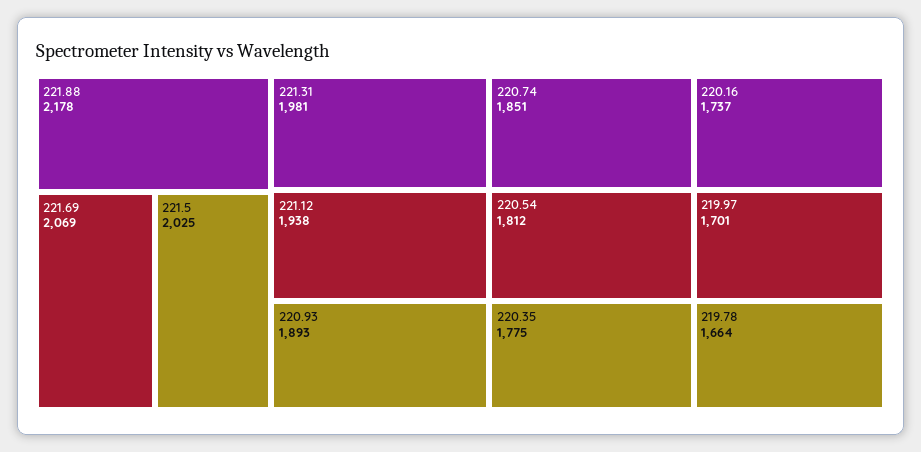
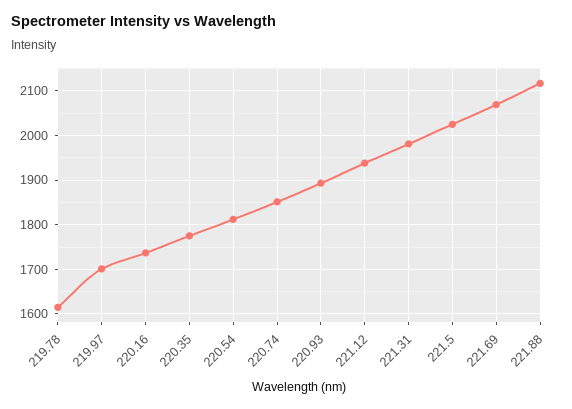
  {
-   "221.88": 2178,
+   "221.88": 2120,
    "221.69": 2069,
    "221.5": 2025,
    "221.31": 1981,
    "221.12": 1938,
    "220.93": 1893,
    "220.74": 1851,
    "220.54": 1812,
    "220.35": 1775,
    "220.16": 1737,
    "219.97": 1701,
-   "219.78": 1664
+   "219.78": 1620
  }

